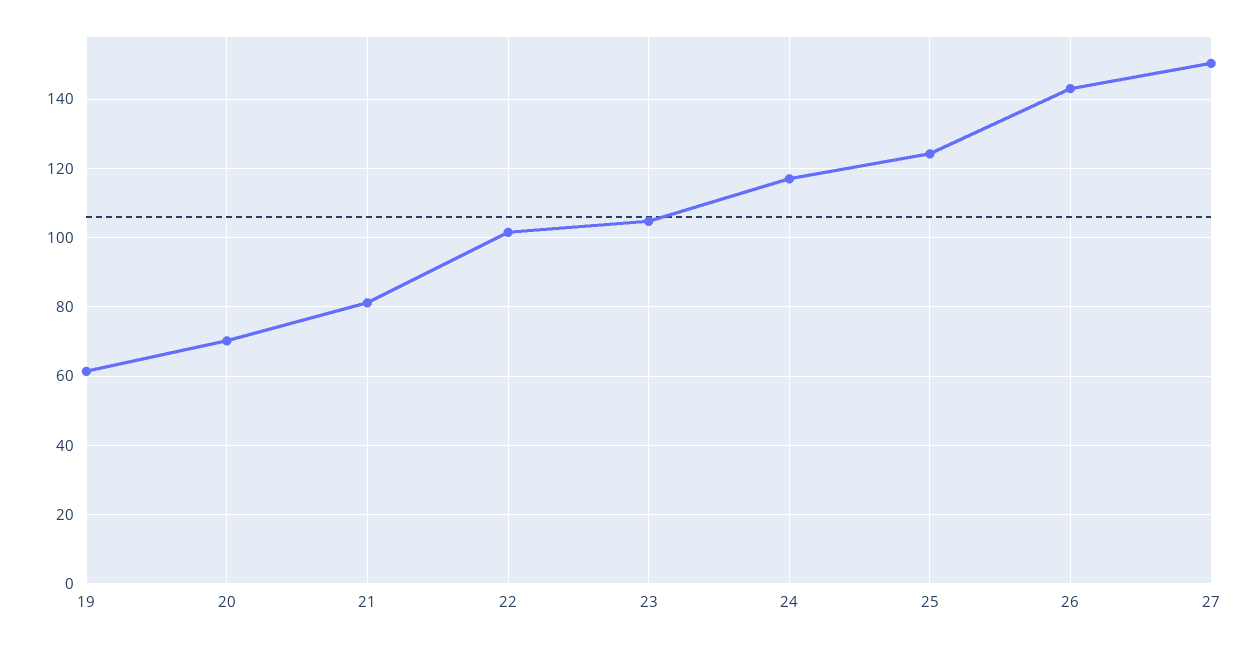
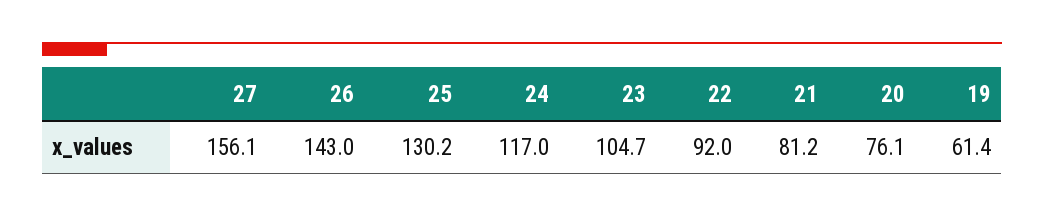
  {
    "19": 61.4,
-   "20": 70,
+   "20": 76.1,
    "21": 81.2,
-   "22": 102,
+   "22": 92,
    "23": 104.7,
    "24": 117,
-   "25": 124,
+   "25": 130.2,
    "26": 143,
-   "27": 150
+   "27": 156.1
  }

